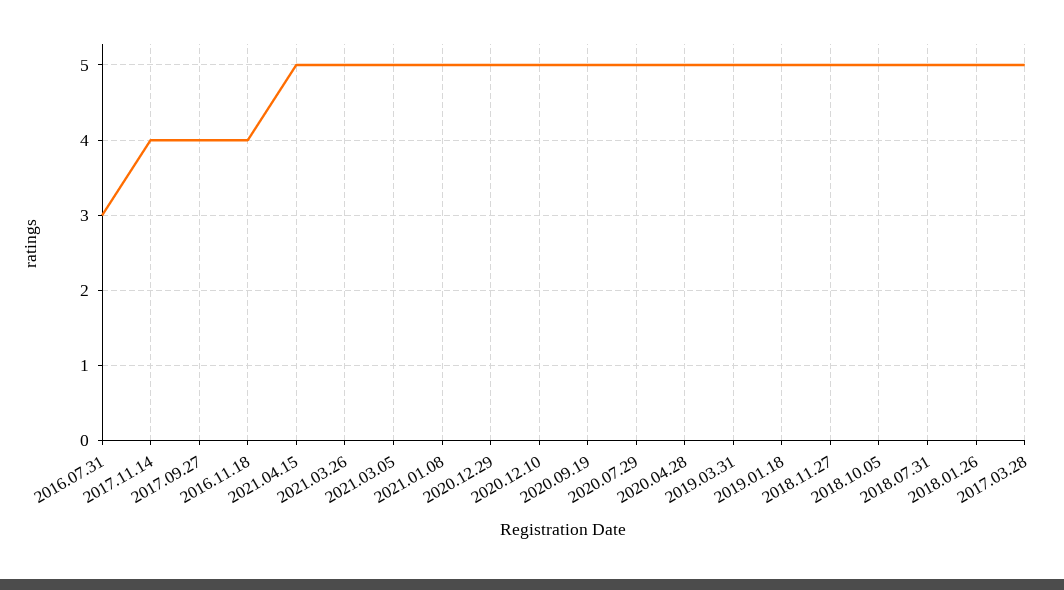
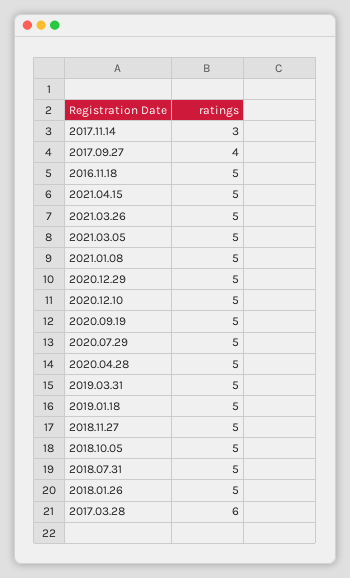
  {
-   "2016.07.31": 3,
-   "2017.11.14": 4,
+   "2017.11.14": 3,
    "2017.09.27": 4,
-   "2016.11.18": 4,
+   "2016.11.18": 5,
    "2021.04.15": 5,
    "2021.03.26": 5,
    "2021.03.05": 5,
    "2021.01.08": 5,
    "2020.12.29": 5,
    "2020.12.10": 5,
    "2020.09.19": 5,
    "2020.07.29": 5,
    "2020.04.28": 5,
    "2019.03.31": 5,
    "2019.01.18": 5,
    "2018.11.27": 5,
    "2018.10.05": 5,
    "2018.07.31": 5,
    "2018.01.26": 5,
-   "2017.03.28": 5
+   "2017.03.28": 6
  }

